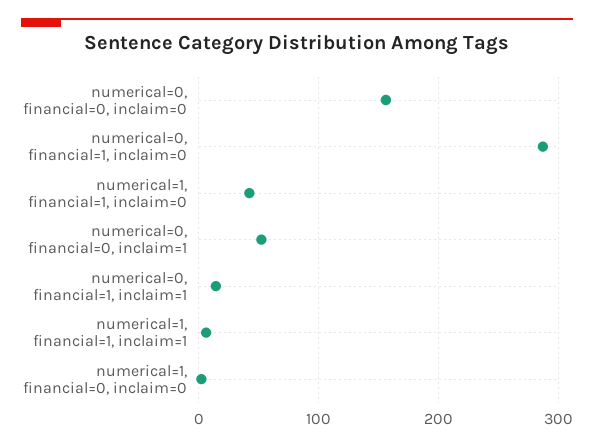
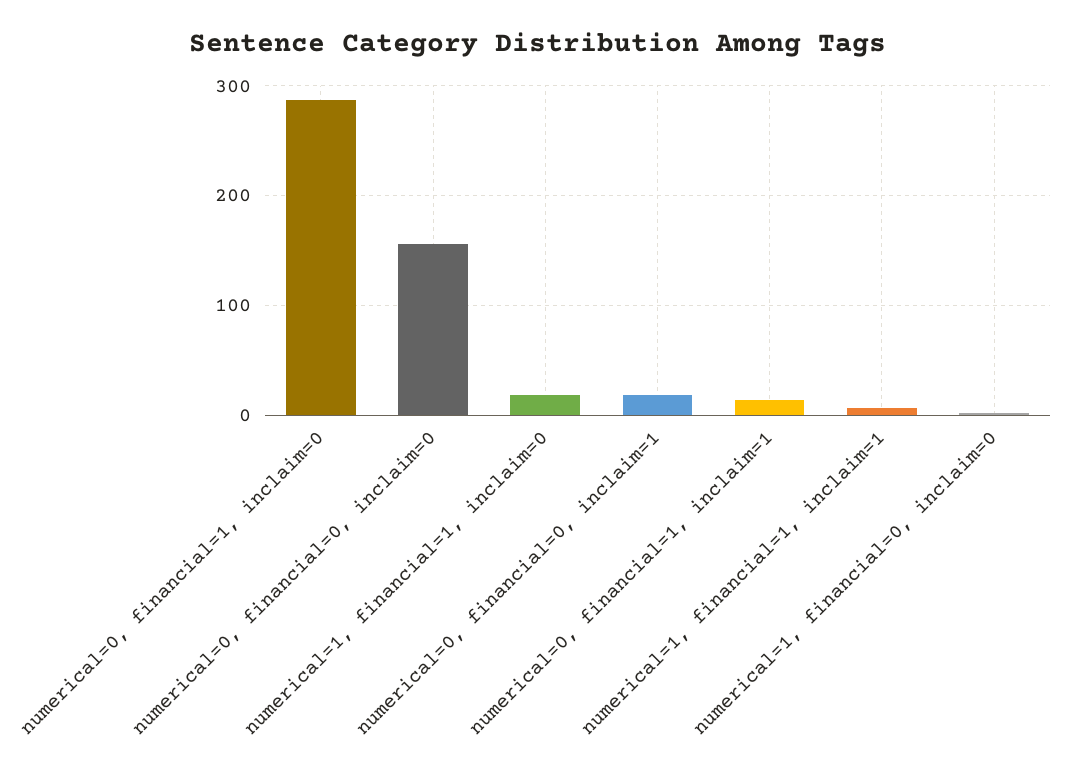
  {
    "numerical=0, financial=0, inclaim=0": 160,
    "numerical=0, financial=1, inclaim=0": 290,
-   "numerical=1, financial=1, inclaim=0": 40,
+   "numerical=1, financial=1, inclaim=0": 20,
-   "numerical=0, financial=0, inclaim=1": 50,
+   "numerical=0, financial=0, inclaim=1": 20,
    "numerical=0, financial=1, inclaim=1": 10,
    "numerical=1, financial=1, inclaim=1": 10,
    "numerical=1, financial=0, inclaim=0": 0
  }

